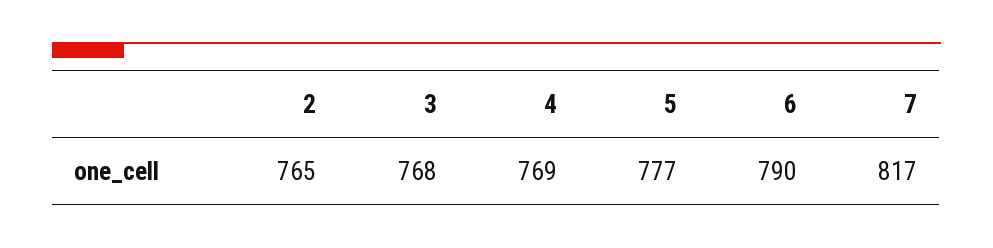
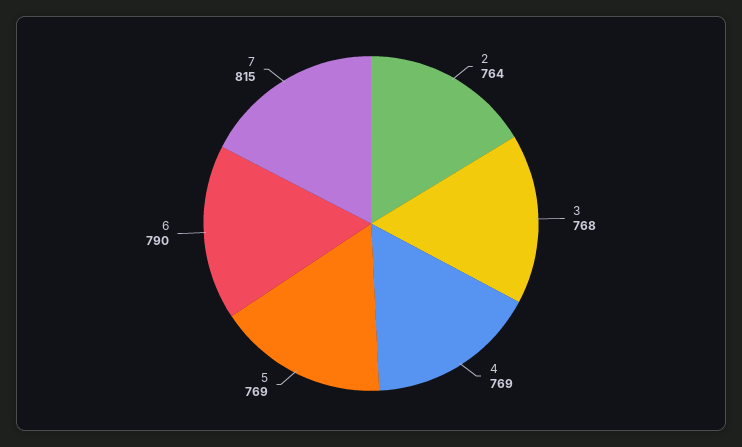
  {
-   "2": 765,
+   "2": 764,
    "3": 768,
    "4": 769,
-   "5": 777,
+   "5": 769,
    "6": 790,
-   "7": 817
+   "7": 815
  }

